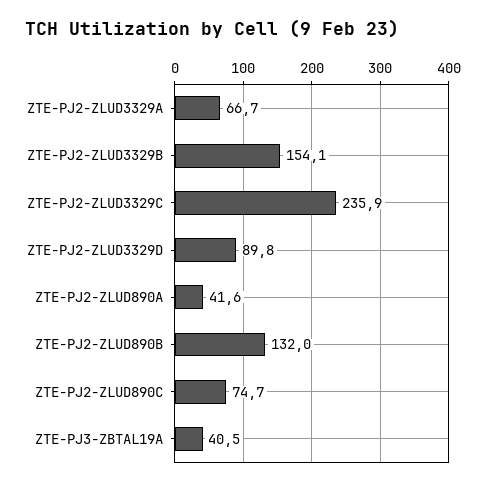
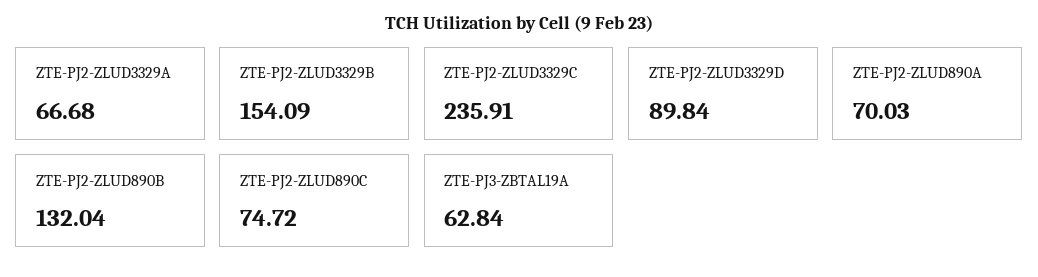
  {
    "ZTE-PJ2-ZLUD3329A": 66.68,
    "ZTE-PJ2-ZLUD3329B": 154.09,
    "ZTE-PJ2-ZLUD3329C": 235.91,
    "ZTE-PJ2-ZLUD3329D": 89.84,
-   "ZTE-PJ2-ZLUD890A": 41.6,
+   "ZTE-PJ2-ZLUD890A": 70.03,
    "ZTE-PJ2-ZLUD890B": 132.04,
    "ZTE-PJ2-ZLUD890C": 74.72,
-   "ZTE-PJ3-ZBTAL19A": 40.5
+   "ZTE-PJ3-ZBTAL19A": 62.84
  }

